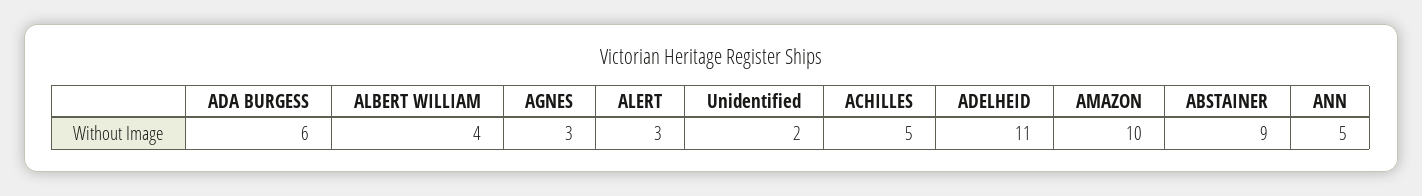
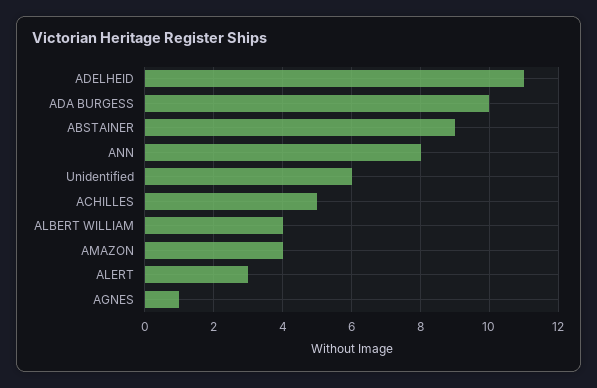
  {
-   "ADA BURGESS": 6,
+   "ADA BURGESS": 10,
    "ALBERT WILLIAM": 4,
-   "AGNES": 3,
+   "AGNES": 1,
    "ALERT": 3,
-   "Unidentified": 2,
+   "Unidentified": 6,
    "ACHILLES": 5,
    "ADELHEID": 11,
-   "AMAZON": 10,
+   "AMAZON": 4,
    "ABSTAINER": 9,
-   "ANN": 5
+   "ANN": 8
  }

